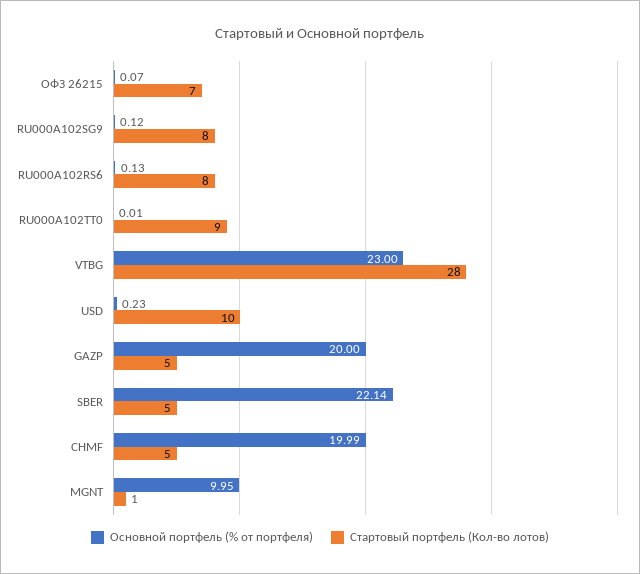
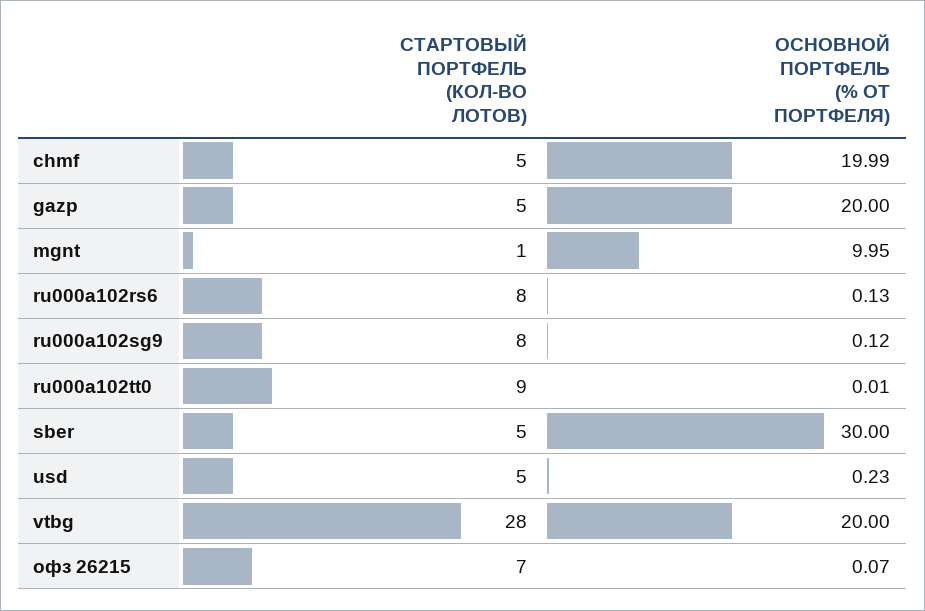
  {
    "Основной портфель (% от портфеля)": {
      "ОФЗ 26215": 0.07,
      "RU000A102SG9": 0.12,
      "RU000A102RS6": 0.13,
      "RU000A102TT0": 0.01,
-     "VTBG": 23,
+     "VTBG": 20,
      "USD": 0.23,
      "GAZP": 20,
-     "SBER": 22.14,
+     "SBER": 30,
      "CHMF": 19.99,
      "MGNT": 9.95
    },
    "Стартовый портфель (Кол-во лотов)": {
      "ОФЗ 26215": 7,
      "RU000A102SG9": 8,
      "RU000A102RS6": 8,
      "RU000A102TT0": 9,
      "VTBG": 28,
-     "USD": 10,
+     "USD": 5,
      "GAZP": 5,
      "SBER": 5,
      "CHMF": 5,
      "MGNT": 1
    }
  }

